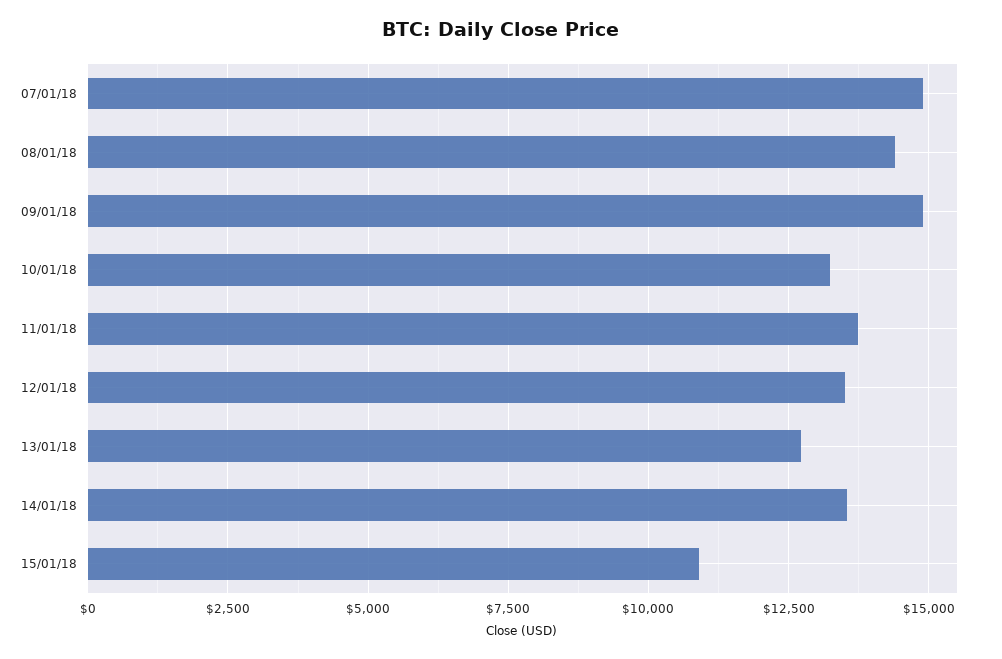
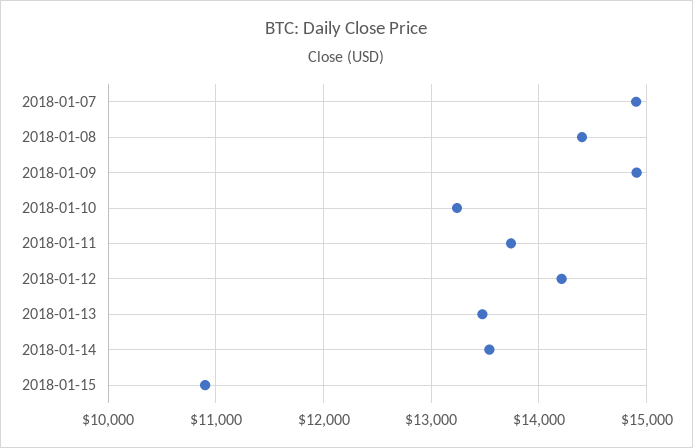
  {
    "07/01/18": 14900,
    "08/01/18": 14400,
    "09/01/18": 14900,
    "10/01/18": 13200,
    "11/01/18": 13700,
-   "12/01/18": 13500,
+   "12/01/18": 14200,
-   "13/01/18": 12750,
+   "13/01/18": 13500,
    "14/01/18": 13500,
    "15/01/18": 10900
  }

